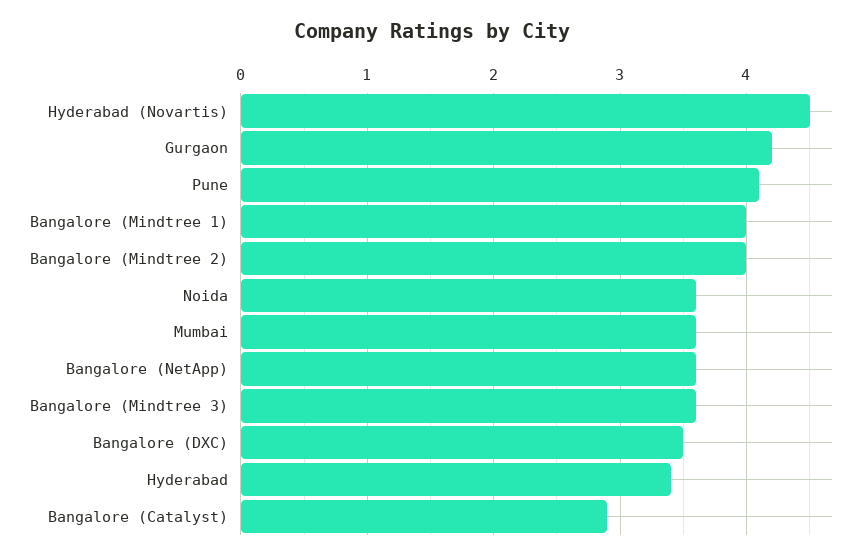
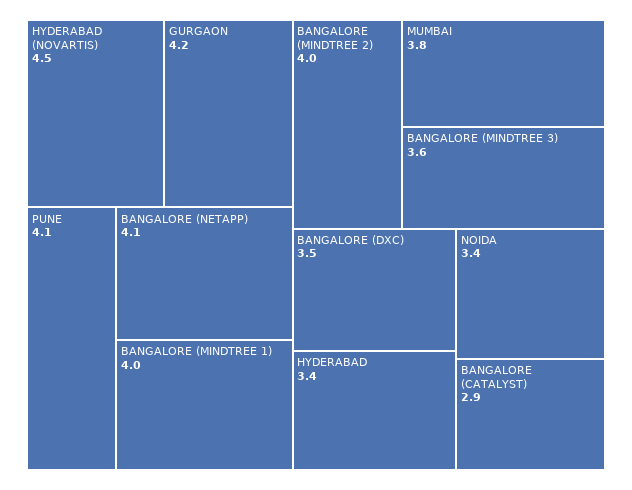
  {
    "Hyderabad (Novartis)": 4.5,
    "Gurgaon": 4.2,
    "Pune": 4.1,
    "Bangalore (Mindtree 1)": 4,
    "Bangalore (Mindtree 2)": 4,
-   "Noida": 3.6,
+   "Noida": 3.4,
-   "Mumbai": 3.6,
+   "Mumbai": 3.8,
-   "Bangalore (NetApp)": 3.6,
+   "Bangalore (NetApp)": 4.1,
    "Bangalore (Mindtree 3)": 3.6,
    "Bangalore (DXC)": 3.5,
    "Hyderabad": 3.4,
    "Bangalore (Catalyst)": 2.9
  }

